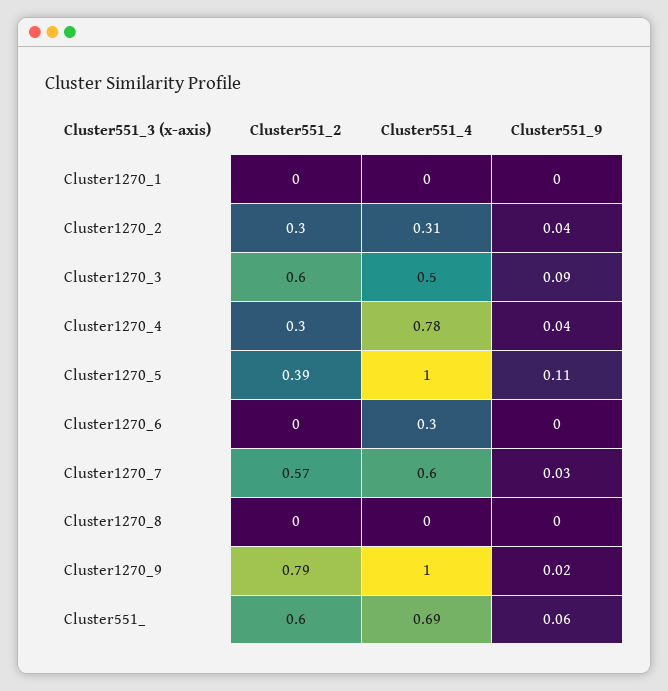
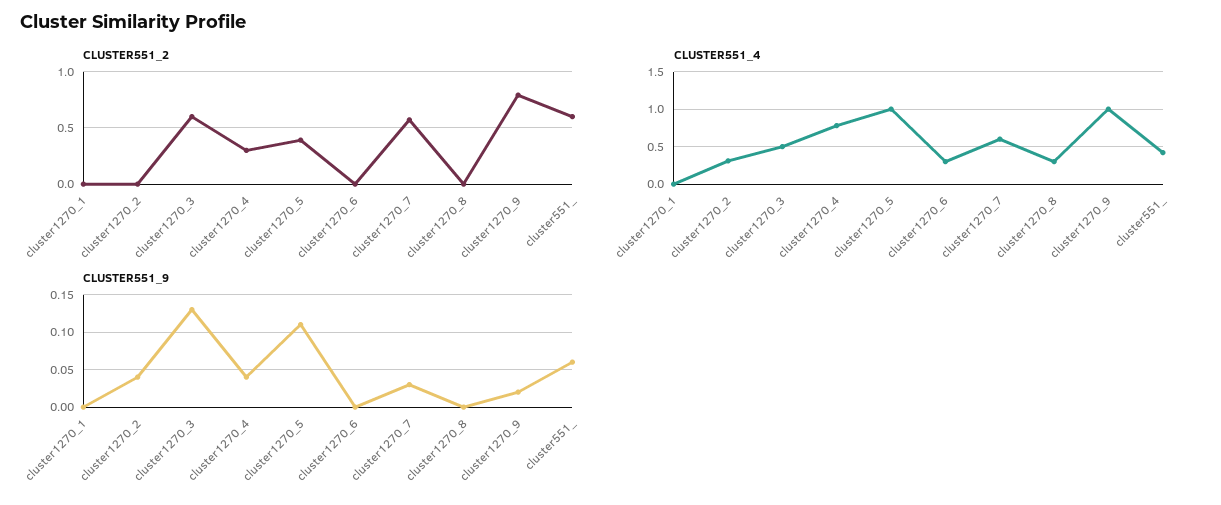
  {
    "Cluster551_2": {
      "Cluster1270_1": 0,
-     "Cluster1270_2": 0.3,
+     "Cluster1270_2": 0,
      "Cluster1270_3": 0.6,
      "Cluster1270_4": 0.3,
      "Cluster1270_5": 0.39,
      "Cluster1270_6": 0,
      "Cluster1270_7": 0.57,
      "Cluster1270_8": 0,
      "Cluster1270_9": 0.79,
      "Cluster551_": 0.6
    },
    "Cluster551_4": {
      "Cluster1270_1": 0,
      "Cluster1270_2": 0.31,
      "Cluster1270_3": 0.5,
      "Cluster1270_4": 0.78,
      "Cluster1270_5": 1,
      "Cluster1270_6": 0.3,
      "Cluster1270_7": 0.6,
-     "Cluster1270_8": 0,
+     "Cluster1270_8": 0.3,
      "Cluster1270_9": 1,
-     "Cluster551_": 0.69
+     "Cluster551_": 0.4
    },
    "Cluster551_9": {
      "Cluster1270_1": 0,
      "Cluster1270_2": 0.04,
-     "Cluster1270_3": 0.09,
+     "Cluster1270_3": 0.13,
      "Cluster1270_4": 0.04,
      "Cluster1270_5": 0.11,
      "Cluster1270_6": 0,
      "Cluster1270_7": 0.03,
      "Cluster1270_8": 0,
      "Cluster1270_9": 0.02,
      "Cluster551_": 0.06
    }
  }

